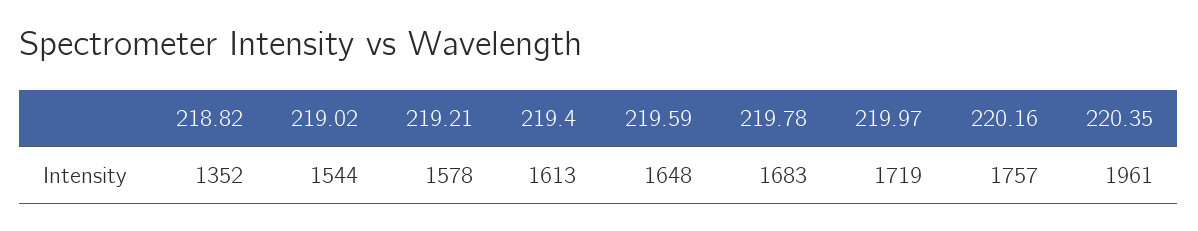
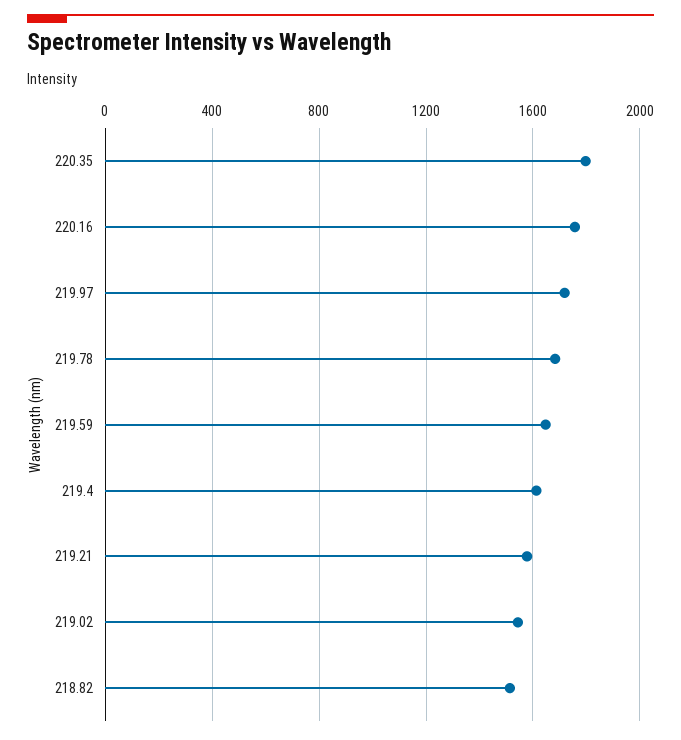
  {
-   "218.82": 1352,
+   "218.82": 1500,
    "219.02": 1544,
    "219.21": 1578,
    "219.4": 1613,
    "219.59": 1648,
    "219.78": 1683,
    "219.97": 1719,
    "220.16": 1757,
-   "220.35": 1961
+   "220.35": 1800
  }

